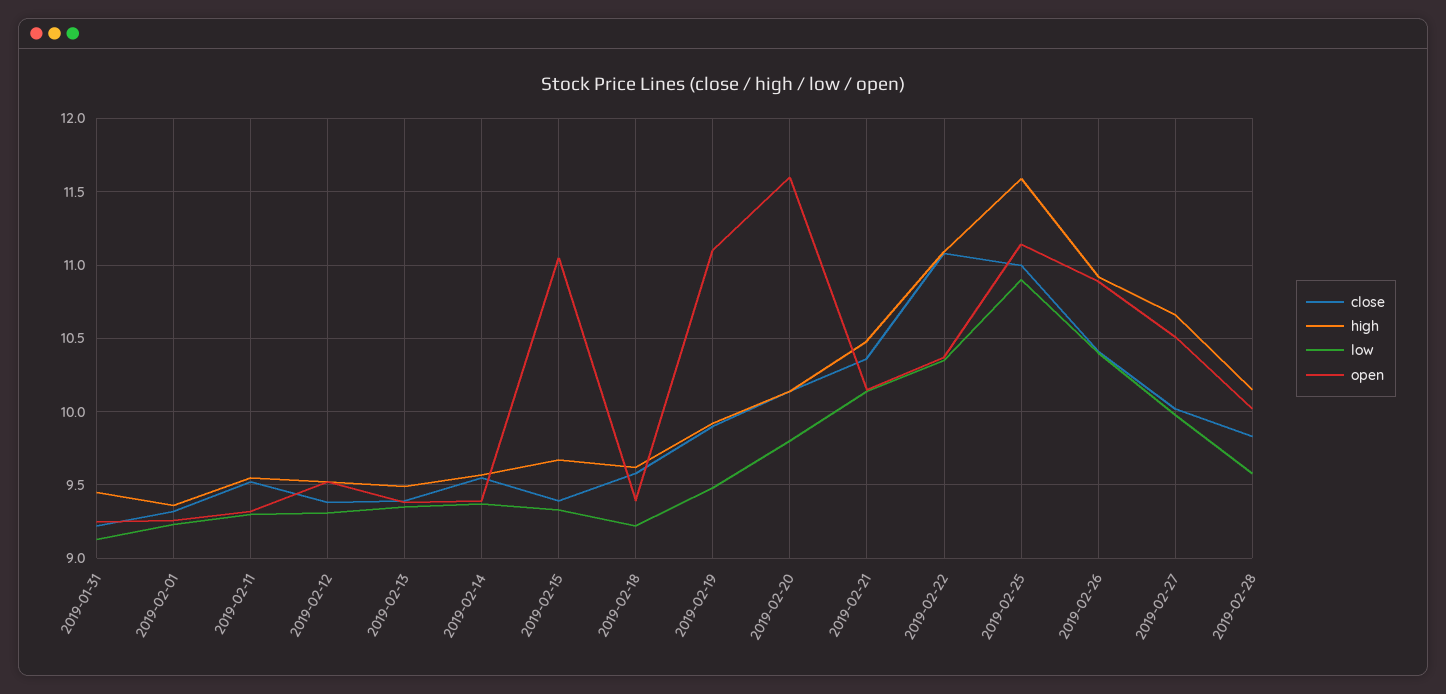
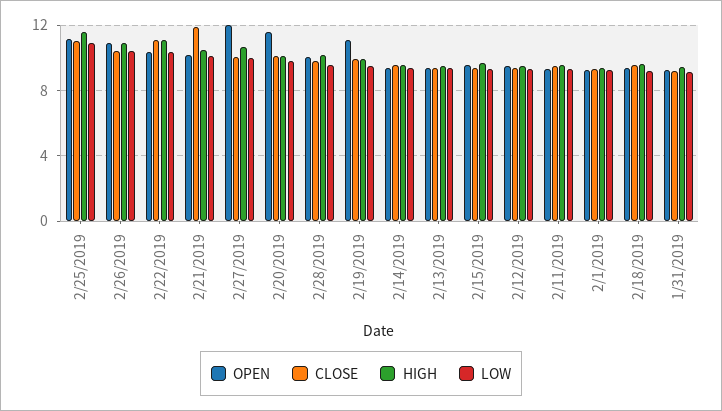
  {
    "close": {
      "2019-01-31": 9.2,
      "2019-02-01": 9.3,
      "2019-02-11": 9.5,
      "2019-02-12": 9.4,
      "2019-02-13": 9.4,
      "2019-02-14": 9.55,
      "2019-02-15": 9.4,
      "2019-02-18": 9.6,
      "2019-02-19": 9.9,
      "2019-02-20": 10.15,
-     "2019-02-21": 10.35,
+     "2019-02-21": 12,
      "2019-02-22": 11.1,
      "2019-02-25": 11,
      "2019-02-26": 10.4,
      "2019-02-27": 10,
      "2019-02-28": 9.85
    },
    "high": {
      "2019-01-31": 9.45,
      "2019-02-01": 9.35,
      "2019-02-11": 9.55,
      "2019-02-12": 9.5,
      "2019-02-13": 9.5,
      "2019-02-14": 9.55,
      "2019-02-15": 9.65,
      "2019-02-18": 9.6,
      "2019-02-19": 9.9,
      "2019-02-20": 10.15,
      "2019-02-21": 10.5,
      "2019-02-22": 11.1,
      "2019-02-25": 11.6,
      "2019-02-26": 10.9,
      "2019-02-27": 10.65,
      "2019-02-28": 10.15
    },
    "low": {
      "2019-01-31": 9.15,
      "2019-02-01": 9.25,
      "2019-02-11": 9.3,
      "2019-02-12": 9.3,
      "2019-02-13": 9.35,
      "2019-02-14": 9.35,
      "2019-02-15": 9.35,
      "2019-02-18": 9.2,
      "2019-02-19": 9.5,
      "2019-02-20": 9.8,
      "2019-02-21": 10.15,
      "2019-02-22": 10.35,
      "2019-02-25": 10.9,
      "2019-02-26": 10.4,
      "2019-02-27": 10,
      "2019-02-28": 9.6
    },
    "open": {
      "2019-01-31": 9.25,
      "2019-02-01": 9.25,
      "2019-02-11": 9.3,
      "2019-02-12": 9.5,
      "2019-02-13": 9.4,
      "2019-02-14": 9.4,
-     "2019-02-15": 11.05,
+     "2019-02-15": 9.5,
      "2019-02-18": 9.4,
      "2019-02-19": 11.1,
      "2019-02-20": 11.6,
      "2019-02-21": 10.15,
      "2019-02-22": 10.35,
      "2019-02-25": 11.15,
      "2019-02-26": 10.9,
-     "2019-02-27": 10.5,
+     "2019-02-27": 12,
      "2019-02-28": 10
    }
  }

